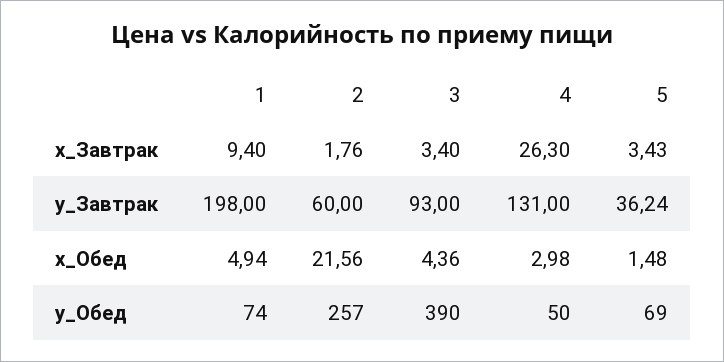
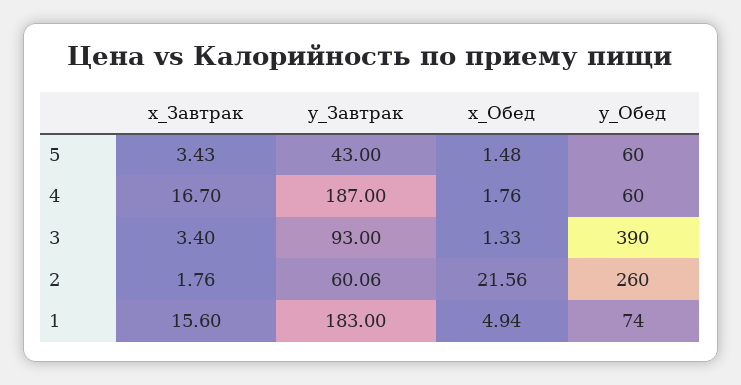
  {
    "1": {
-     "x_Завтрак": 9.4,
+     "x_Завтрак": 15.6,
-     "y_Завтрак": 198,
+     "y_Завтрак": 183,
      "x_Обед": 4.94,
      "y_Обед": 74
    },
    "2": {
      "x_Завтрак": 1.76,
-     "y_Завтрак": 60,
+     "y_Завтрак": 60.06,
      "x_Обед": 21.56,
-     "y_Обед": 257
+     "y_Обед": 260
    },
    "3": {
      "x_Завтрак": 3.4,
      "y_Завтрак": 93,
-     "x_Обед": 4.36,
+     "x_Обед": 1.33,
      "y_Обед": 390
    },
    "4": {
-     "x_Завтрак": 26.3,
+     "x_Завтрак": 16.7,
-     "y_Завтрак": 131,
+     "y_Завтрак": 187,
-     "x_Обед": 2.98,
+     "x_Обед": 1.76,
-     "y_Обед": 50
+     "y_Обед": 60
    },
    "5": {
      "x_Завтрак": 3.43,
-     "y_Завтрак": 36.24,
+     "y_Завтрак": 43,
      "x_Обед": 1.48,
-     "y_Обед": 69
+     "y_Обед": 60
    }
  }

